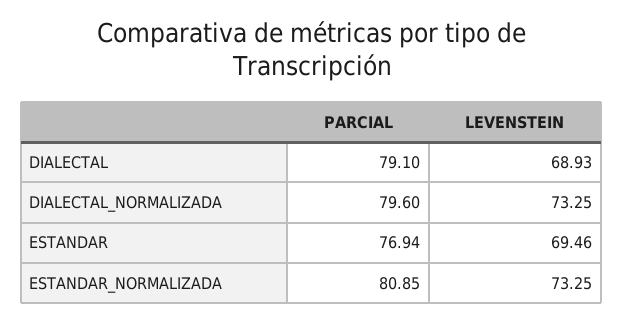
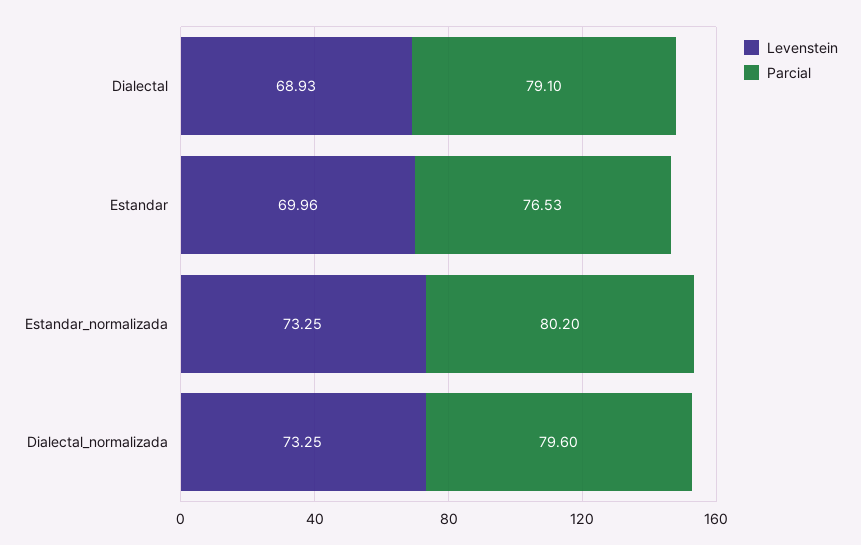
  {
    "PARCIAL": {
      "DIALECTAL": 79.1,
      "DIALECTAL_NORMALIZADA": 79.6,
-     "ESTANDAR": 76.94,
+     "ESTANDAR": 76.53,
-     "ESTANDAR_NORMALIZADA": 80.85
+     "ESTANDAR_NORMALIZADA": 80.2
    },
    "LEVENSTEIN": {
      "DIALECTAL": 68.93,
      "DIALECTAL_NORMALIZADA": 73.25,
-     "ESTANDAR": 69.46,
+     "ESTANDAR": 69.96,
      "ESTANDAR_NORMALIZADA": 73.25
    }
  }

